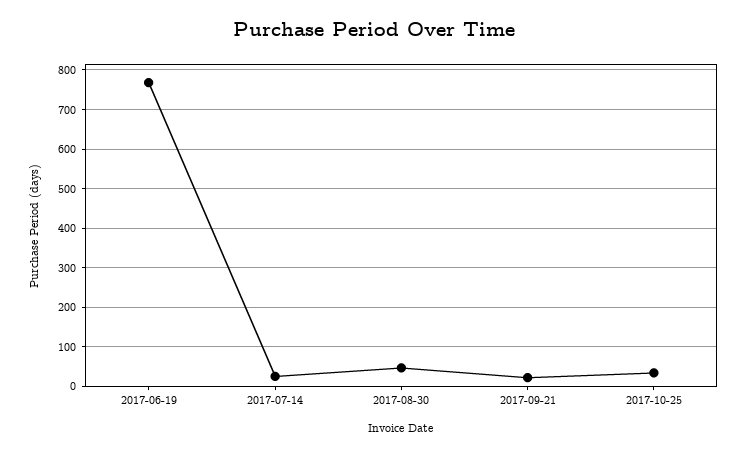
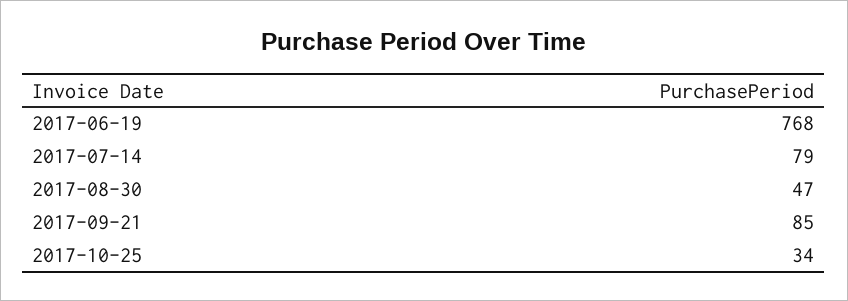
  {
    "2017-06-19": 768,
-   "2017-07-14": 20,
+   "2017-07-14": 79,
    "2017-08-30": 47,
-   "2017-09-21": 20,
+   "2017-09-21": 85,
    "2017-10-25": 34
  }

